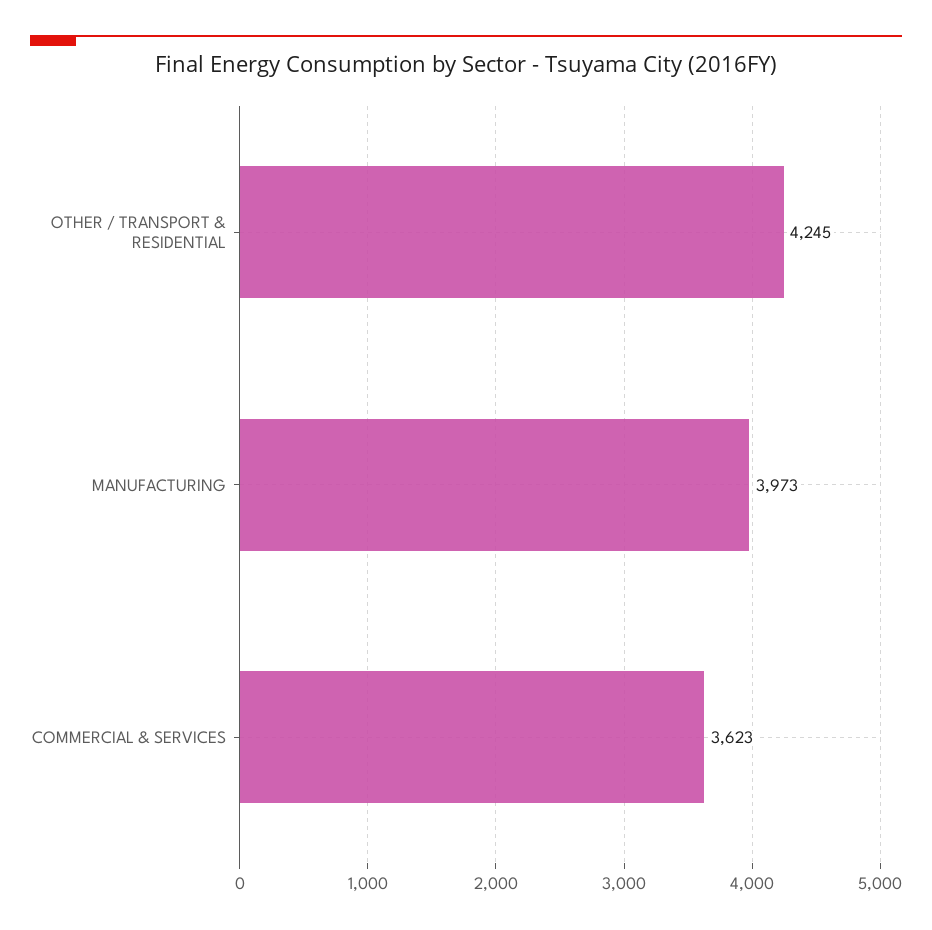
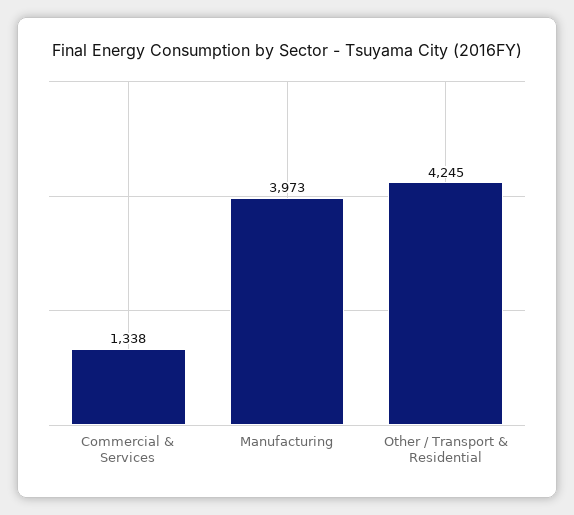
  {
    "OTHER / TRANSPORT & RESIDENTIAL": 4245,
    "MANUFACTURING": 3973,
-   "COMMERCIAL & SERVICES": 3623
+   "COMMERCIAL & SERVICES": 1338
  }

